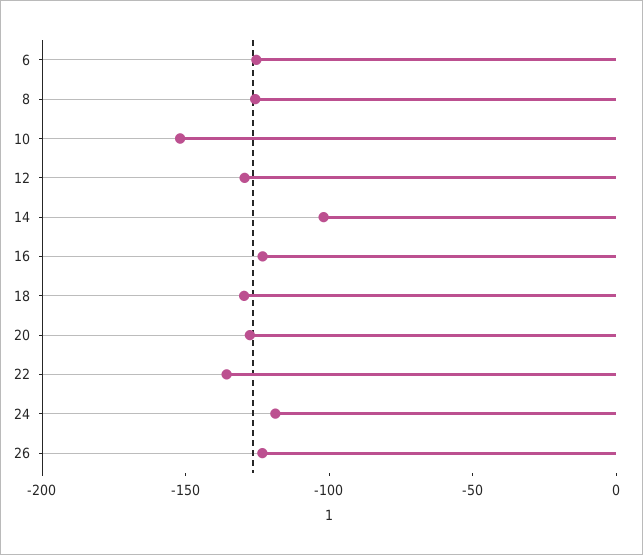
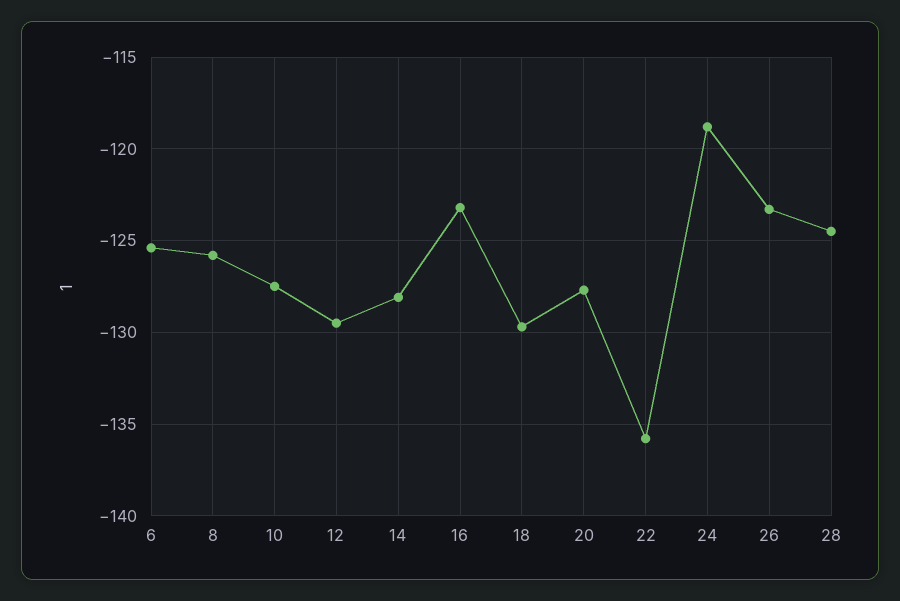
  {
    "6": -125.5,
    "8": -126,
-   "10": -150,
+   "10": -127.5,
    "12": -129.5,
-   "14": -100,
+   "14": -128,
    "16": -123,
    "18": -129.5,
    "20": -127.5,
    "22": -136,
    "24": -119,
-   "26": -123.5
+   "26": -123.5,
+   "28": -124.5
  }

